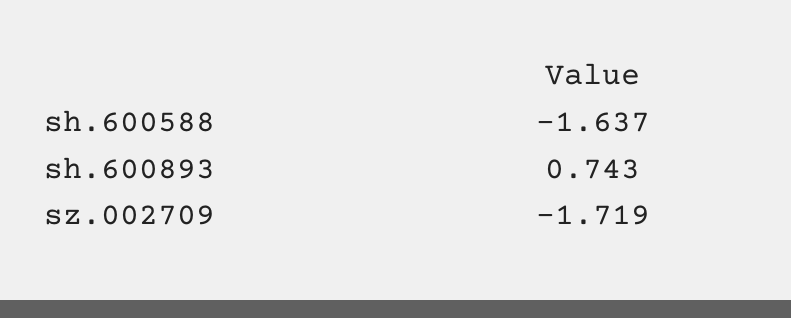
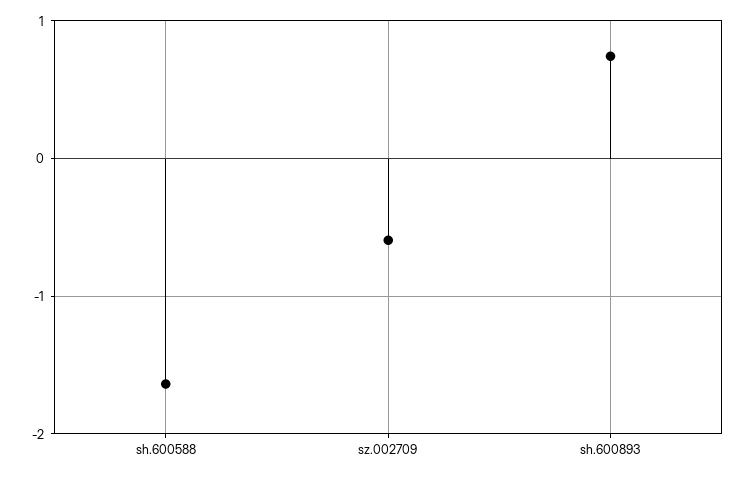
  {
    "sh.600588": -1.637,
    "sh.600893": 0.743,
-   "sz.002709": -1.719
+   "sz.002709": -0.6
  }

